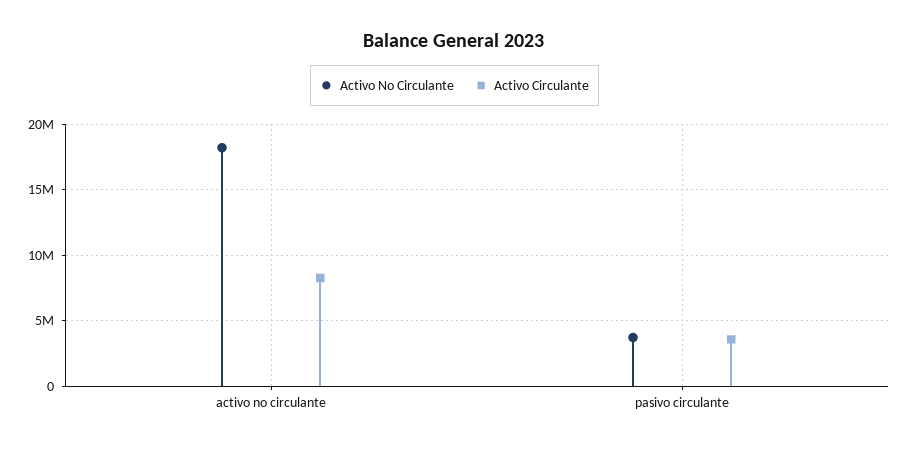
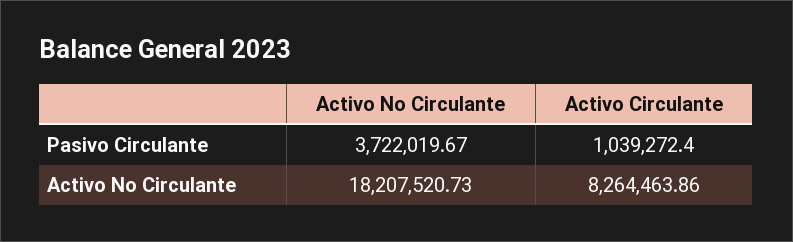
  {
    "Activo No Circulante": {
      "activo no circulante": 18207520.73,
      "pasivo circulante": 3722019.67
    },
    "Activo Circulante": {
      "activo no circulante": 8264463.86,
-     "pasivo circulante": 3500000
+     "pasivo circulante": 1039272.4
    }
  }

